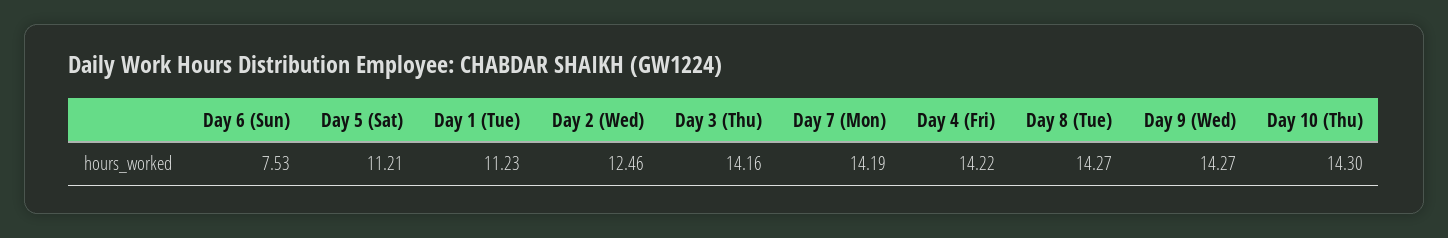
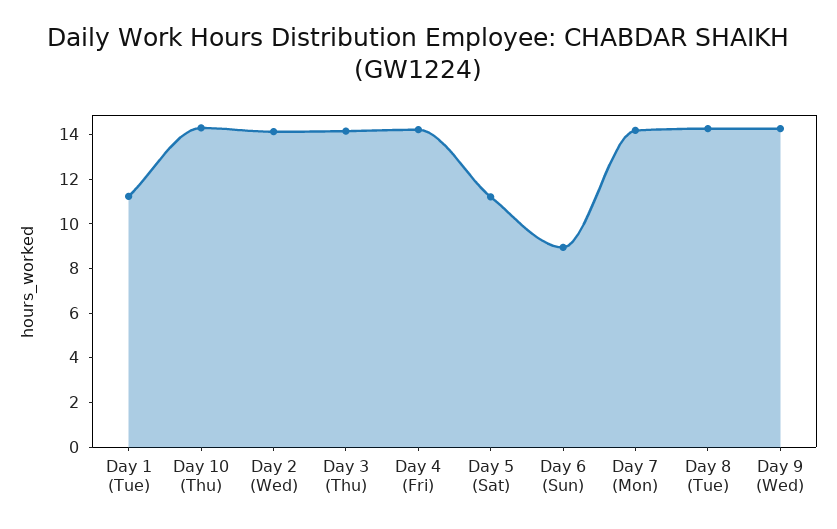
  {
-   "Day 6 (Sun)": 7.53,
+   "Day 6 (Sun)": 9,
    "Day 5 (Sat)": 11.21,
    "Day 1 (Tue)": 11.23,
-   "Day 2 (Wed)": 12.46,
+   "Day 2 (Wed)": 14,
    "Day 3 (Thu)": 14.16,
    "Day 7 (Mon)": 14.19,
    "Day 4 (Fri)": 14.22,
    "Day 8 (Tue)": 14.27,
    "Day 9 (Wed)": 14.27,
    "Day 10 (Thu)": 14.3
  }

